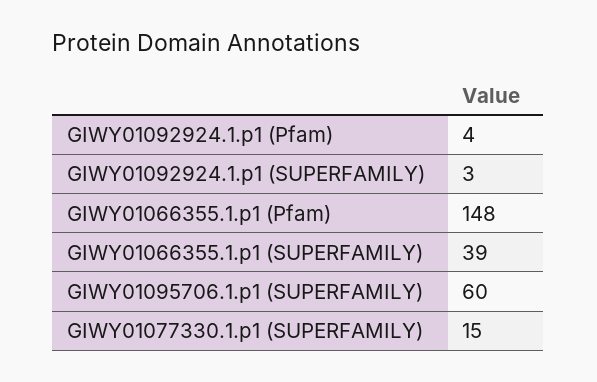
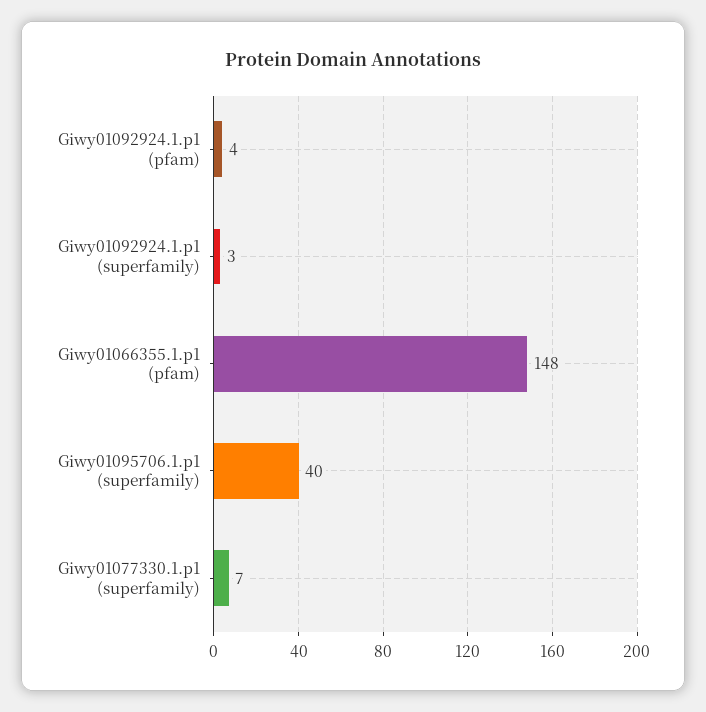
  {
    "GIWY01092924.1.p1 (Pfam)": 4,
    "GIWY01092924.1.p1 (SUPERFAMILY)": 3,
    "GIWY01066355.1.p1 (Pfam)": 148,
-   "GIWY01066355.1.p1 (SUPERFAMILY)": 39,
-   "GIWY01095706.1.p1 (SUPERFAMILY)": 60,
+   "GIWY01095706.1.p1 (SUPERFAMILY)": 40,
-   "GIWY01077330.1.p1 (SUPERFAMILY)": 15
+   "GIWY01077330.1.p1 (SUPERFAMILY)": 7
  }

